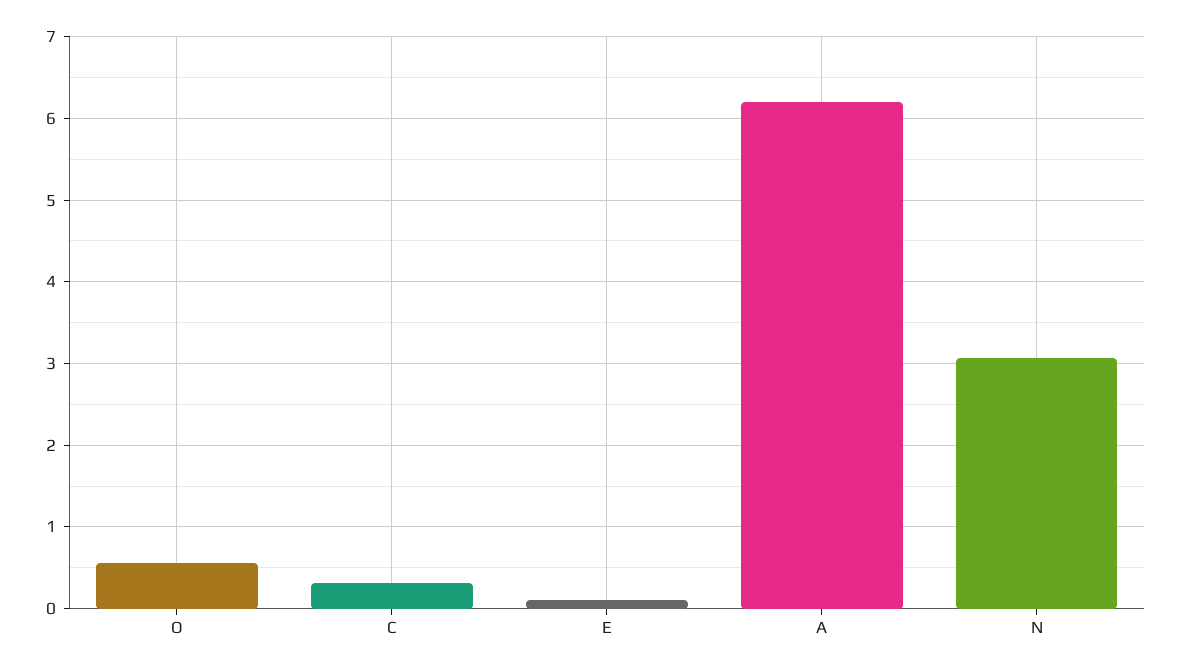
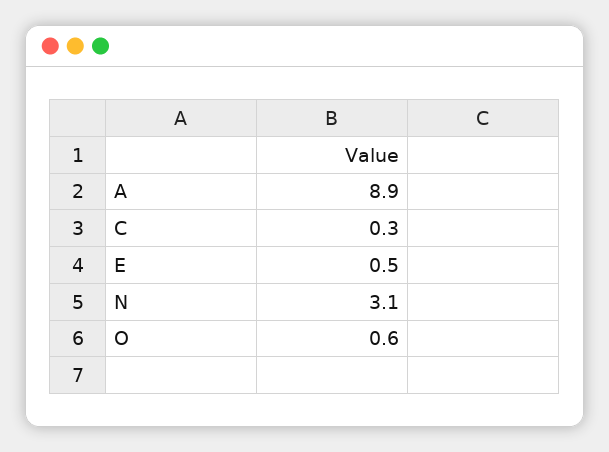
  {
    "O": 0.6,
    "C": 0.3,
-   "E": 0.1,
+   "E": 0.5,
-   "A": 6.2,
+   "A": 8.9,
    "N": 3.1
  }

